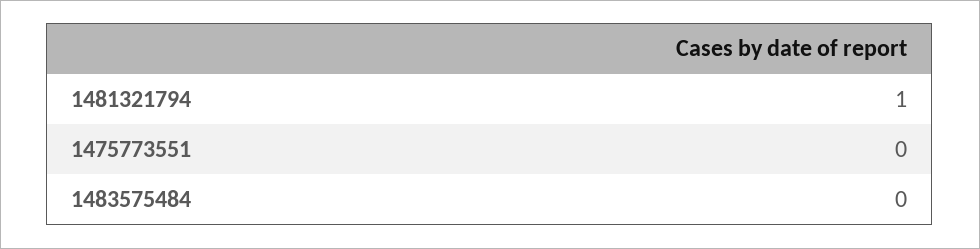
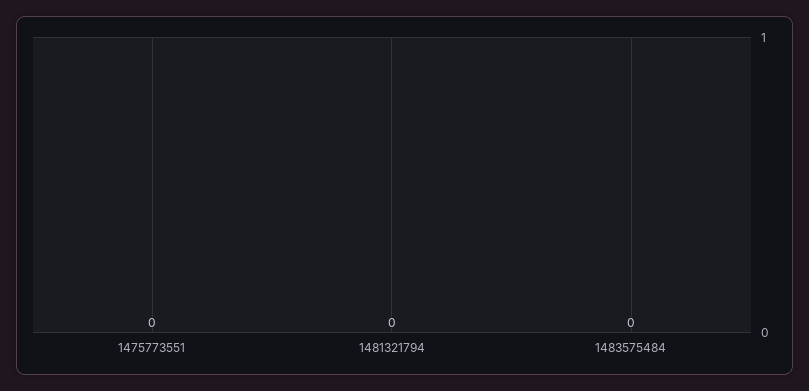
  {
-   "1481321794": 1,
+   "1481321794": 0,
    "1475773551": 0,
    "1483575484": 0
  }

